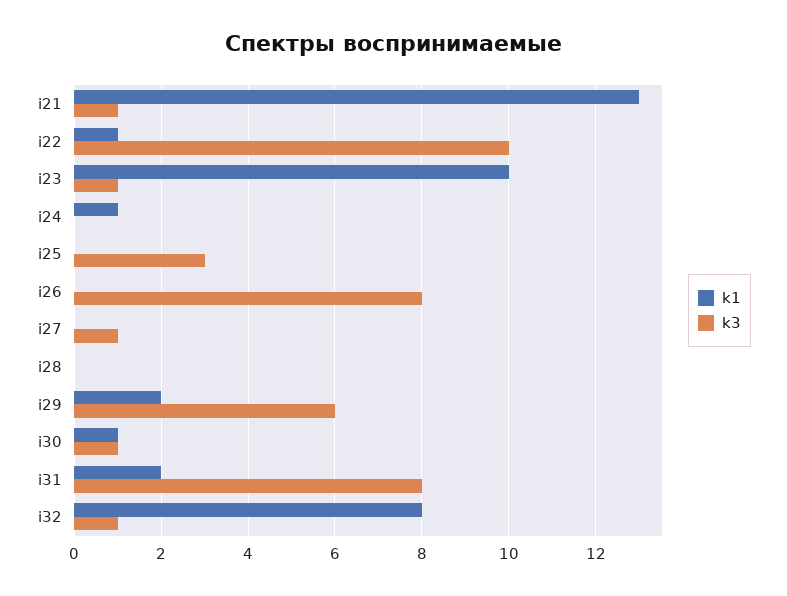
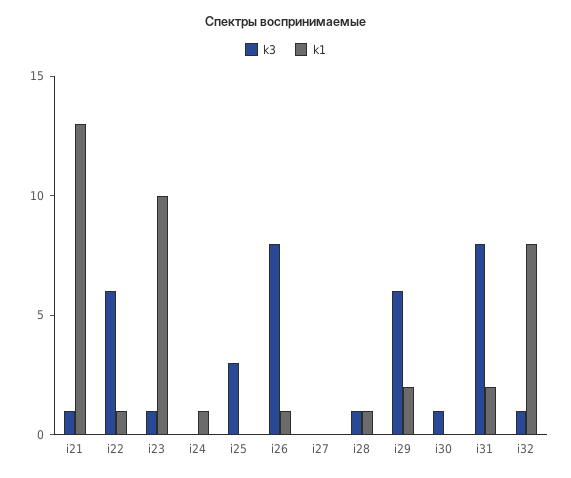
  {
    "k1": {
      "i21": 13,
      "i22": 1,
      "i23": 10,
      "i24": 1,
      "i25": 0,
-     "i26": 0,
+     "i26": 1,
      "i27": 0,
-     "i28": 0,
+     "i28": 1,
      "i29": 2,
-     "i30": 1,
+     "i30": 0,
      "i31": 2,
      "i32": 8
    },
    "k3": {
      "i21": 1,
-     "i22": 10,
+     "i22": 6,
      "i23": 1,
      "i24": 0,
      "i25": 3,
      "i26": 8,
-     "i27": 1,
+     "i27": 0,
-     "i28": 0,
+     "i28": 1,
      "i29": 6,
      "i30": 1,
      "i31": 8,
      "i32": 1
    }
  }

